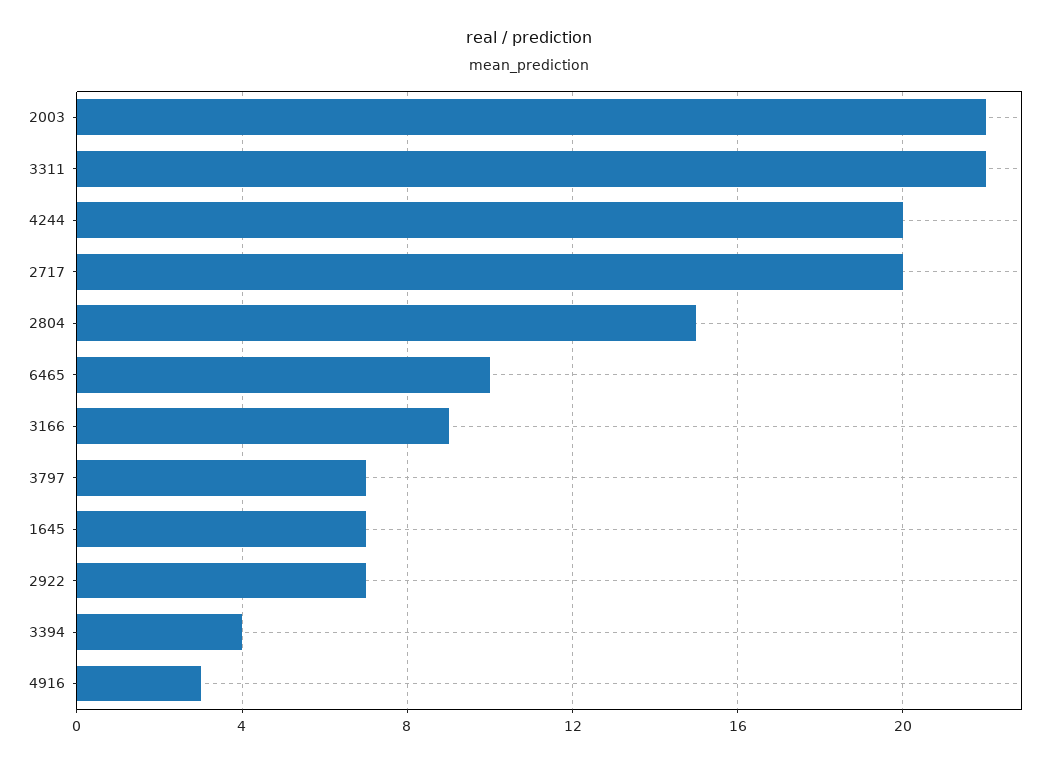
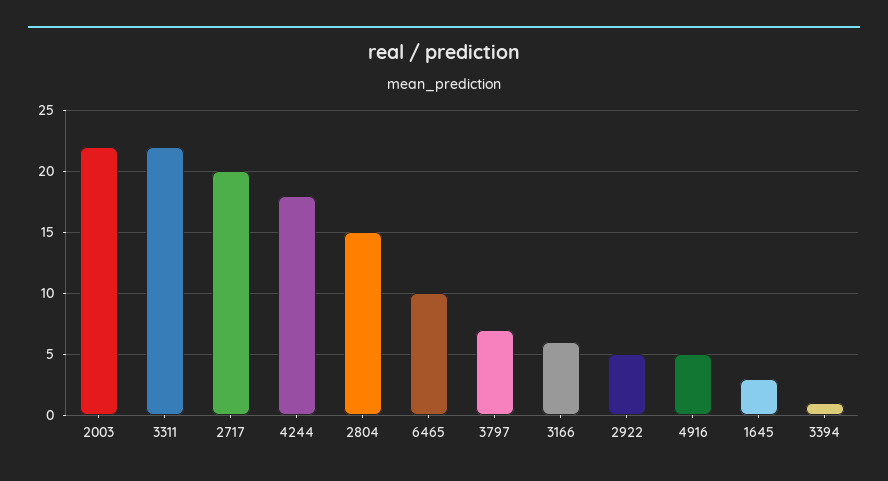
  {
    "2003": 22,
    "3311": 22,
-   "4244": 20,
+   "4244": 18,
    "2717": 20,
    "2804": 15,
    "6465": 10,
-   "3166": 9,
+   "3166": 6,
    "3797": 7,
-   "1645": 7,
+   "1645": 3,
-   "2922": 7,
+   "2922": 5,
-   "3394": 4,
+   "3394": 1,
-   "4916": 3
+   "4916": 5
  }

